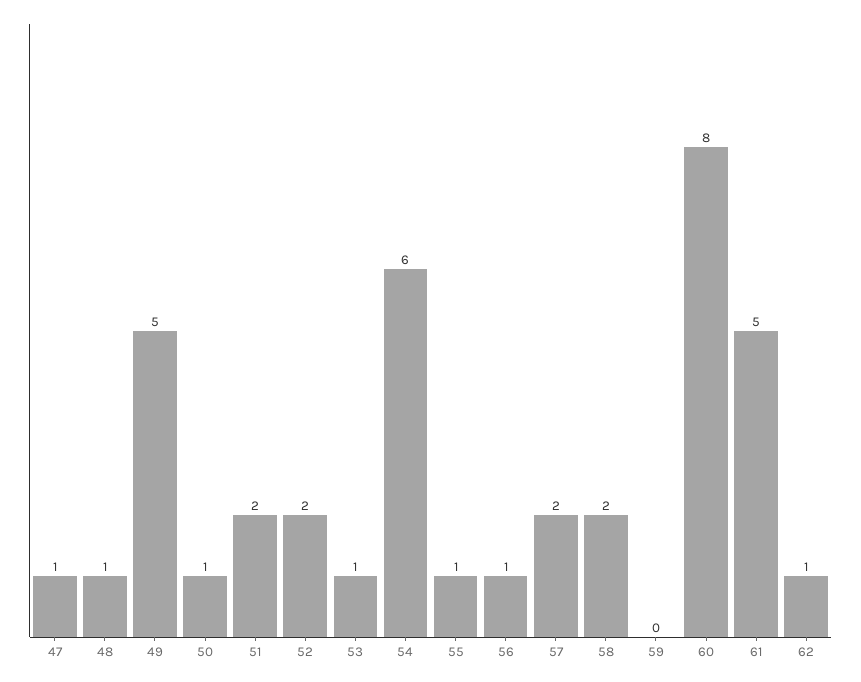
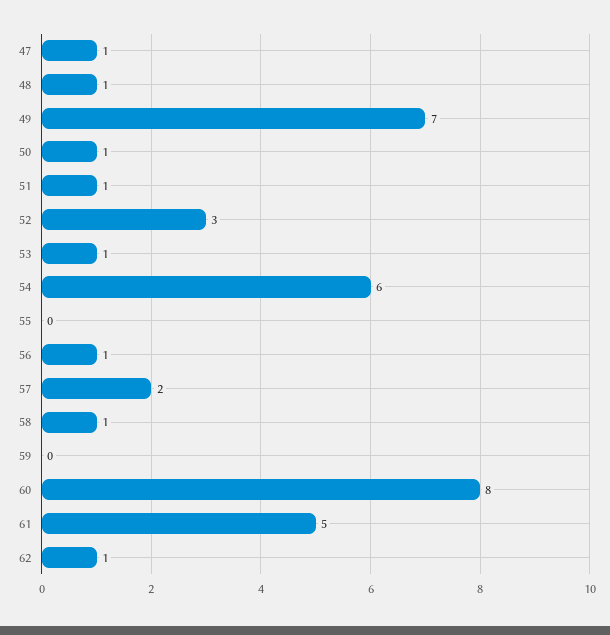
  {
    "47": 1,
    "48": 1,
-   "49": 5,
+   "49": 7,
    "50": 1,
-   "51": 2,
+   "51": 1,
-   "52": 2,
+   "52": 3,
    "53": 1,
    "54": 6,
-   "55": 1,
+   "55": 0,
    "56": 1,
    "57": 2,
-   "58": 2,
+   "58": 1,
    "59": 0,
    "60": 8,
    "61": 5,
    "62": 1
  }

